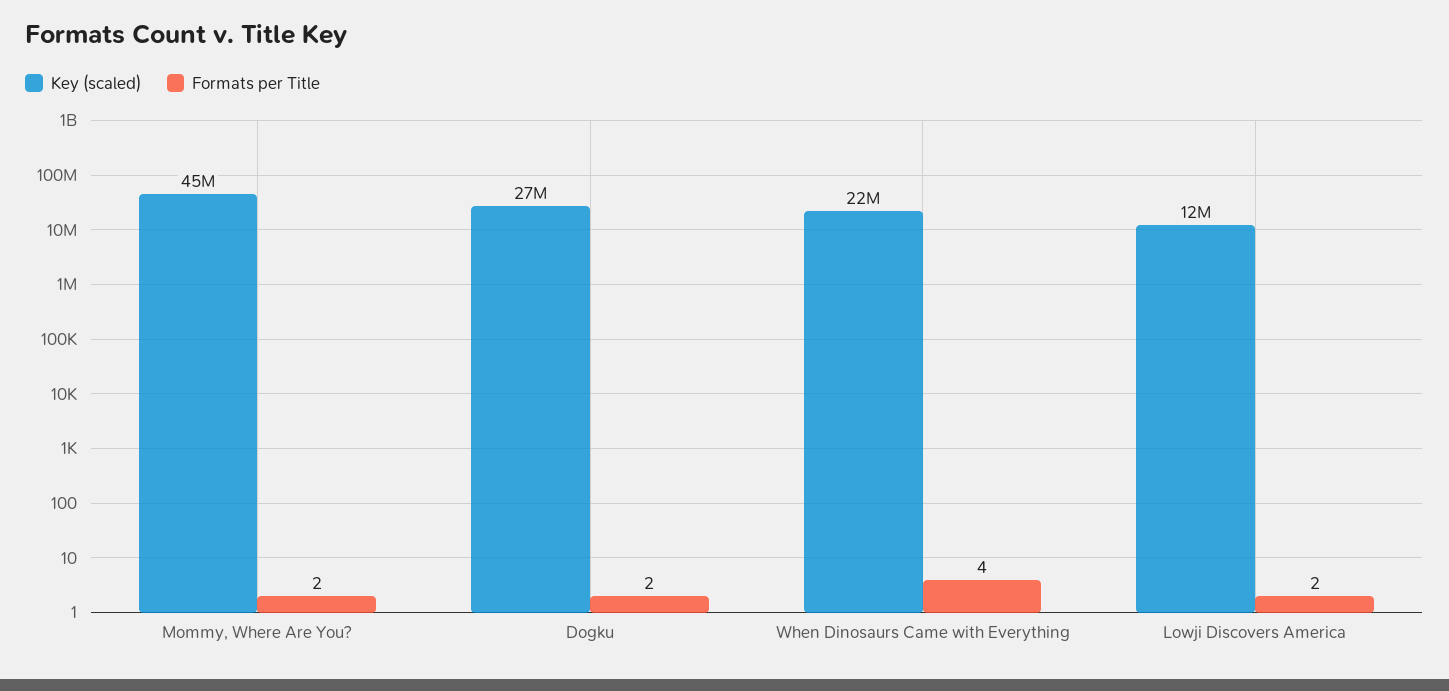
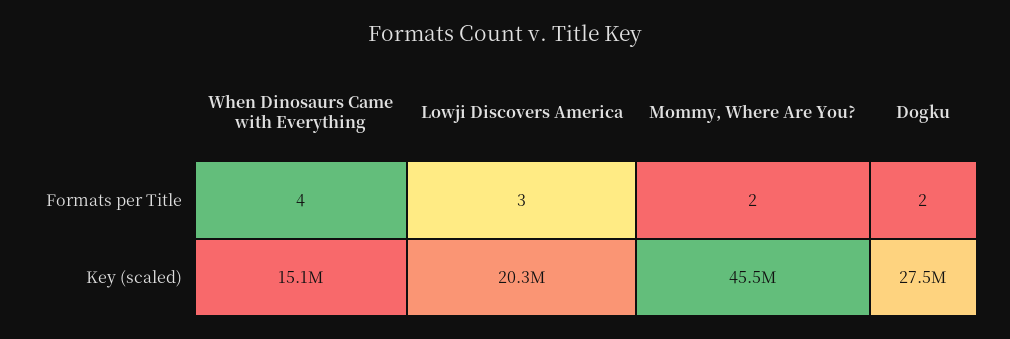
  {
    "Key (scaled)": {
      "Mommy, Where Are You?": 45500000,
      "Dogku": 27500000,
-     "When Dinosaurs Came with Everything": 22000000,
+     "When Dinosaurs Came with Everything": 15100000,
-     "Lowji Discovers America": 12000000
+     "Lowji Discovers America": 20300000
    },
    "Formats per Title": {
      "Mommy, Where Are You?": 2,
      "Dogku": 2,
      "When Dinosaurs Came with Everything": 4,
-     "Lowji Discovers America": 2
+     "Lowji Discovers America": 3
    }
  }

